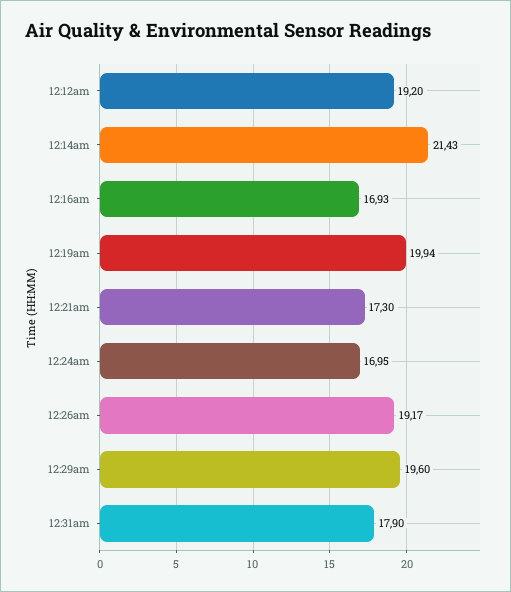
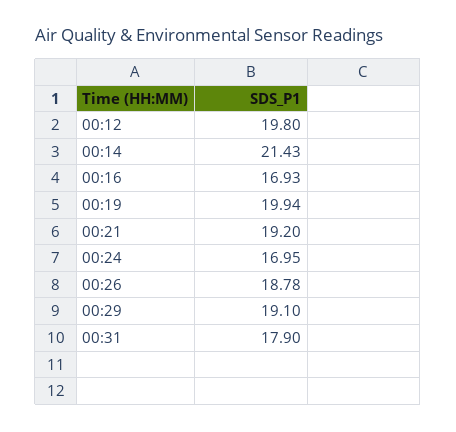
  {
-   "12:12am": 19.2,
+   "12:12am": 19.8,
    "12:14am": 21.43,
    "12:16am": 16.93,
    "12:19am": 19.94,
-   "12:21am": 17.3,
+   "12:21am": 19.2,
    "12:24am": 16.95,
-   "12:26am": 19.17,
+   "12:26am": 18.78,
-   "12:29am": 19.6,
+   "12:29am": 19.1,
    "12:31am": 17.9
  }

